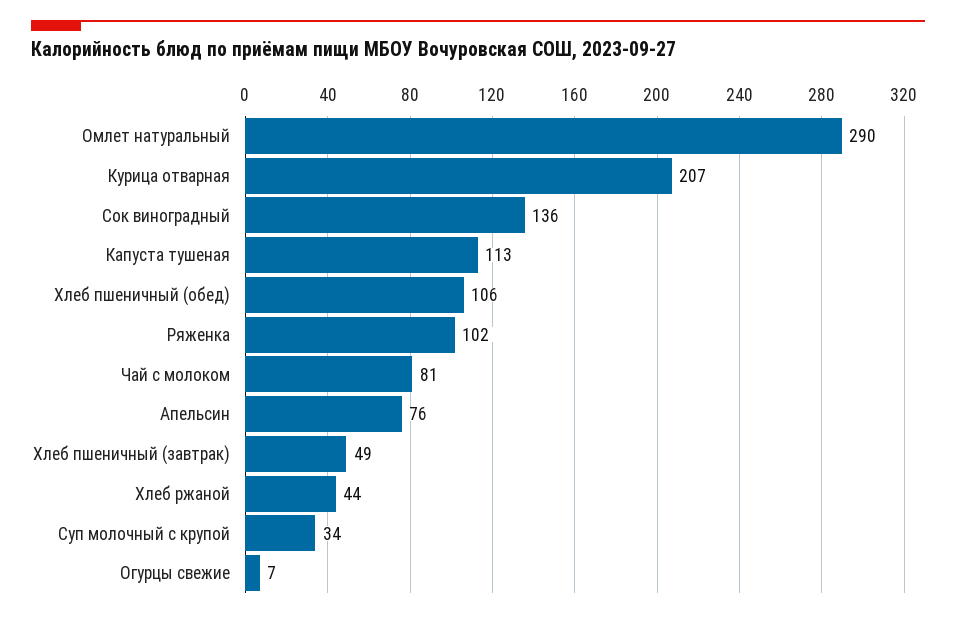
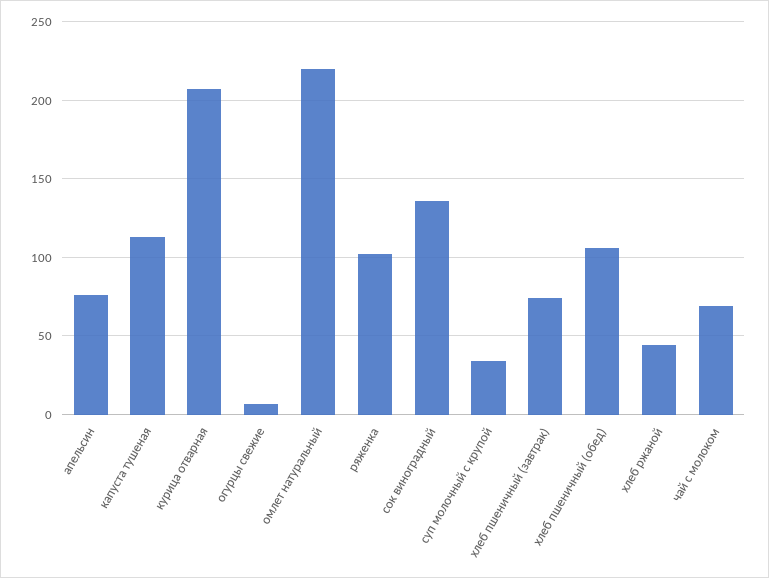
  {
-   "Омлет натуральный": 290,
+   "Омлет натуральный": 220,
    "Курица отварная": 207,
    "Сок виноградный": 136,
    "Капуста тушеная": 113,
    "Хлеб пшеничный (обед)": 106,
    "Ряженка": 102,
-   "Чай с молоком": 81,
+   "Чай с молоком": 70,
    "Апельсин": 76,
-   "Хлеб пшеничный (завтрак)": 49,
+   "Хлеб пшеничный (завтрак)": 75,
    "Хлеб ржаной": 44,
    "Суп молочный с крупой": 34,
    "Огурцы свежие": 7
  }

